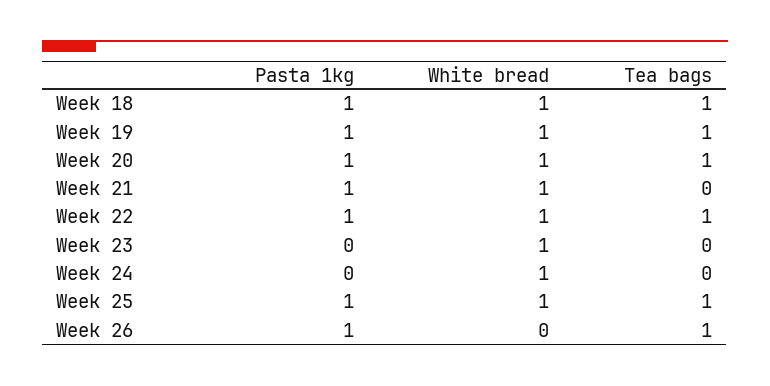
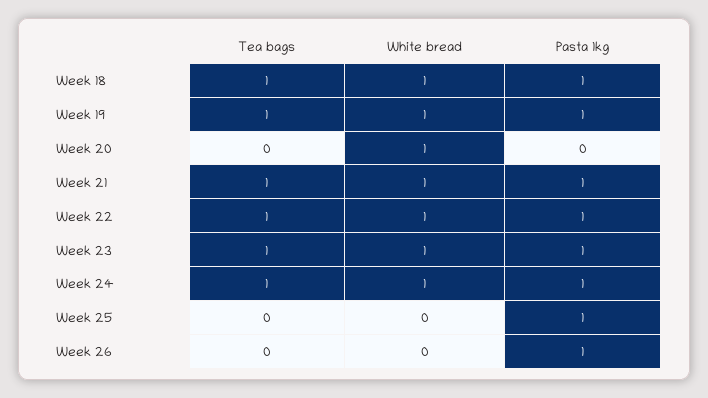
  {
    "Pasta 1kg": {
      "Week 18": 1,
      "Week 19": 1,
-     "Week 20": 1,
+     "Week 20": 0,
      "Week 21": 1,
      "Week 22": 1,
-     "Week 23": 0,
+     "Week 23": 1,
-     "Week 24": 0,
+     "Week 24": 1,
      "Week 25": 1,
      "Week 26": 1
    },
    "White bread": {
      "Week 18": 1,
      "Week 19": 1,
      "Week 20": 1,
      "Week 21": 1,
      "Week 22": 1,
      "Week 23": 1,
      "Week 24": 1,
-     "Week 25": 1,
+     "Week 25": 0,
      "Week 26": 0
    },
    "Tea bags": {
      "Week 18": 1,
      "Week 19": 1,
-     "Week 20": 1,
+     "Week 20": 0,
-     "Week 21": 0,
+     "Week 21": 1,
      "Week 22": 1,
-     "Week 23": 0,
+     "Week 23": 1,
-     "Week 24": 0,
+     "Week 24": 1,
-     "Week 25": 1,
+     "Week 25": 0,
-     "Week 26": 1
+     "Week 26": 0
    }
  }

